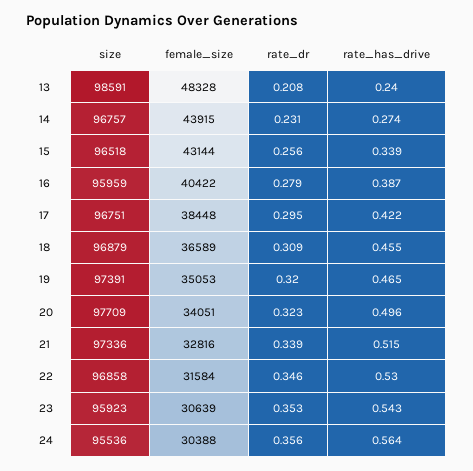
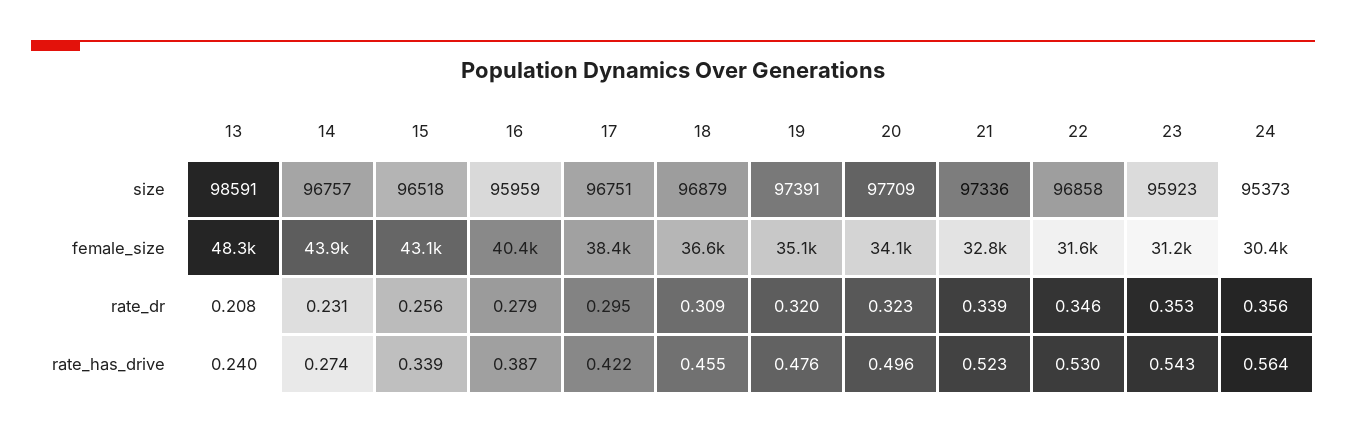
  {
    "size": {
      "13": 98591,
      "14": 96757,
      "15": 96518,
      "16": 95959,
      "17": 96751,
      "18": 96879,
      "19": 97391,
      "20": 97709,
      "21": 97336,
      "22": 96858,
      "23": 95923,
-     "24": 95536
+     "24": 95373
    },
    "female_size": {
      "13": 48328,
      "14": 43915,
      "15": 43144,
      "16": 40422,
      "17": 38448,
      "18": 36589,
      "19": 35053,
      "20": 34051,
      "21": 32816,
      "22": 31584,
-     "23": 30639,
+     "23": 31200,
      "24": 30388
    },
    "rate_dr": {
      "13": 0.208,
      "14": 0.231,
      "15": 0.256,
      "16": 0.279,
      "17": 0.295,
      "18": 0.309,
      "19": 0.32,
      "20": 0.323,
      "21": 0.339,
      "22": 0.346,
      "23": 0.353,
      "24": 0.356
    },
    "rate_has_drive": {
      "13": 0.24,
      "14": 0.274,
      "15": 0.339,
      "16": 0.387,
      "17": 0.422,
      "18": 0.455,
-     "19": 0.465,
+     "19": 0.476,
      "20": 0.496,
-     "21": 0.515,
+     "21": 0.523,
      "22": 0.53,
      "23": 0.543,
      "24": 0.564
    }
  }

